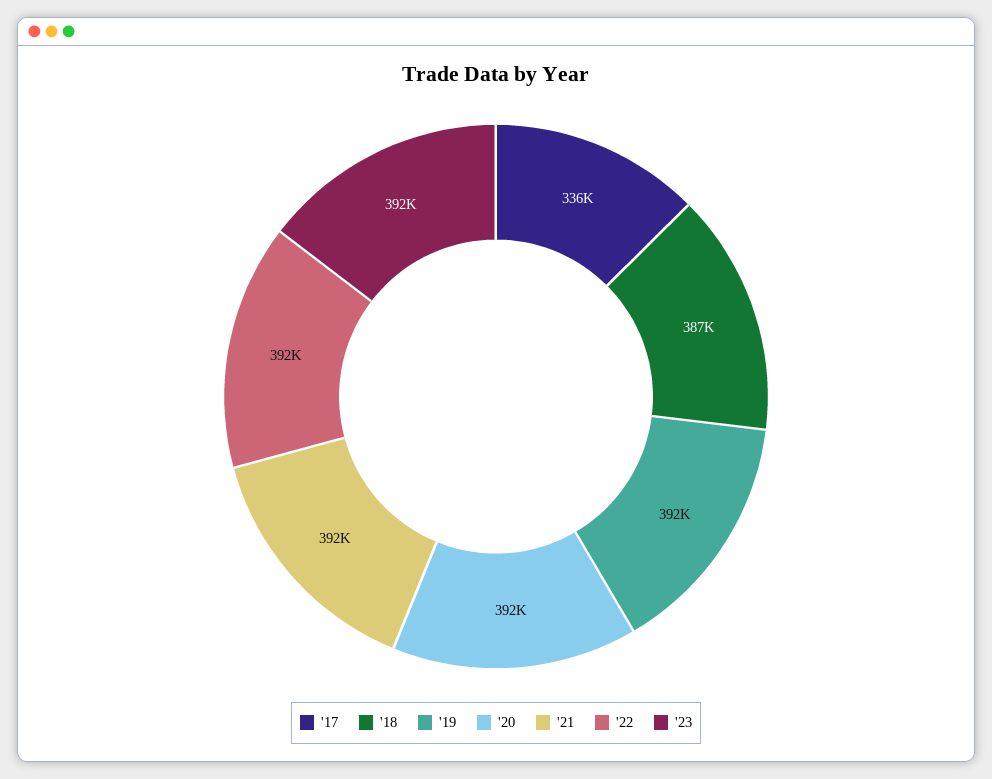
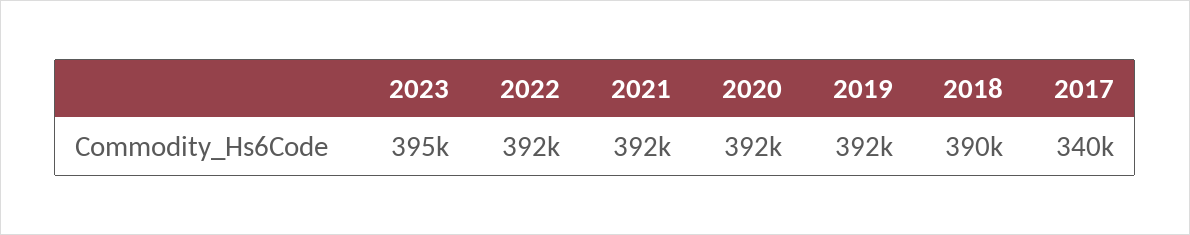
  {
-   "'17": 336000,
+   "'17": 340000,
-   "'18": 387000,
+   "'18": 390000,
    "'19": 392000,
    "'20": 392000,
    "'21": 392000,
    "'22": 392000,
-   "'23": 392000
+   "'23": 395000
  }

